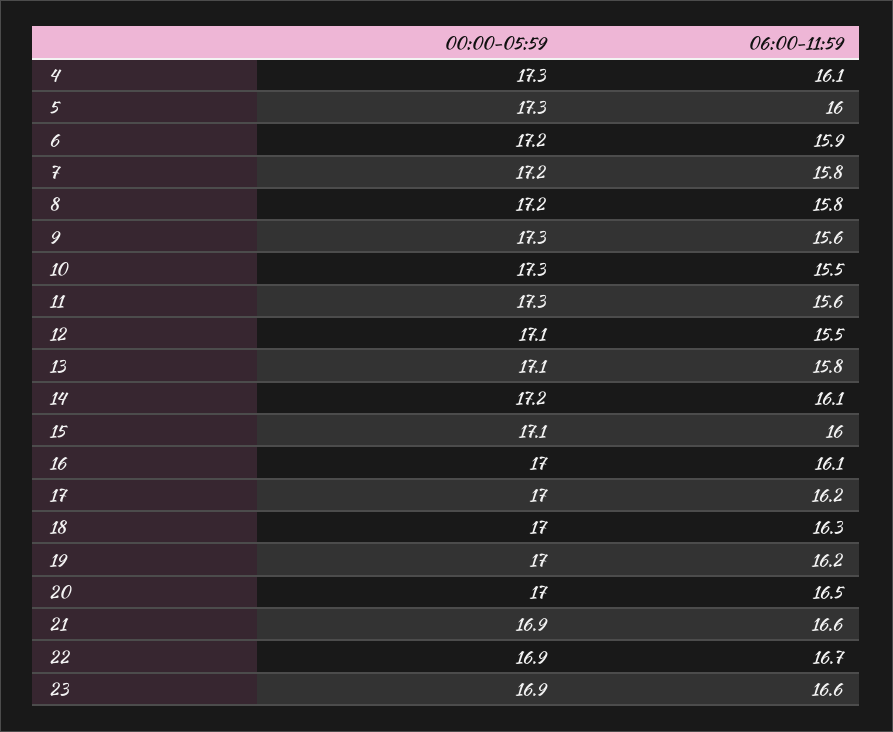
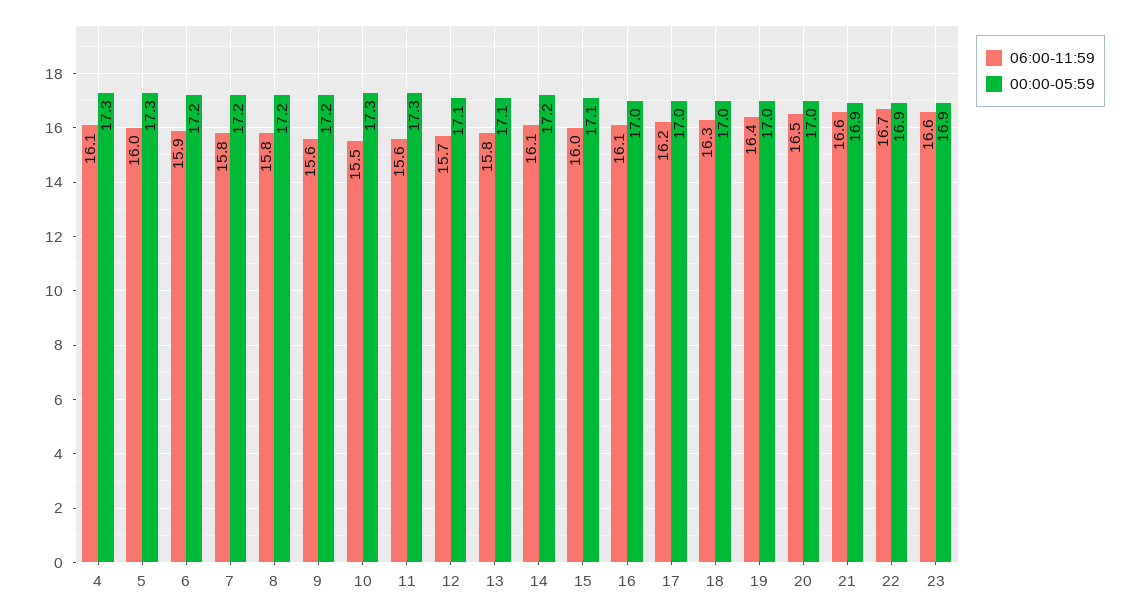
  {
    "00:00-05:59": {
      "4": 17.3,
      "5": 17.3,
      "6": 17.2,
      "7": 17.2,
      "8": 17.2,
-     "9": 17.3,
+     "9": 17.2,
      "10": 17.3,
      "11": 17.3,
      "12": 17.1,
      "13": 17.1,
      "14": 17.2,
      "15": 17.1,
      "16": 17,
      "17": 17,
      "18": 17,
      "19": 17,
      "20": 17,
      "21": 16.9,
      "22": 16.9,
      "23": 16.9
    },
    "06:00-11:59": {
      "4": 16.1,
      "5": 16,
      "6": 15.9,
      "7": 15.8,
      "8": 15.8,
      "9": 15.6,
      "10": 15.5,
      "11": 15.6,
-     "12": 15.5,
+     "12": 15.7,
      "13": 15.8,
      "14": 16.1,
      "15": 16,
      "16": 16.1,
      "17": 16.2,
      "18": 16.3,
-     "19": 16.2,
+     "19": 16.4,
      "20": 16.5,
      "21": 16.6,
      "22": 16.7,
      "23": 16.6
    }
  }

